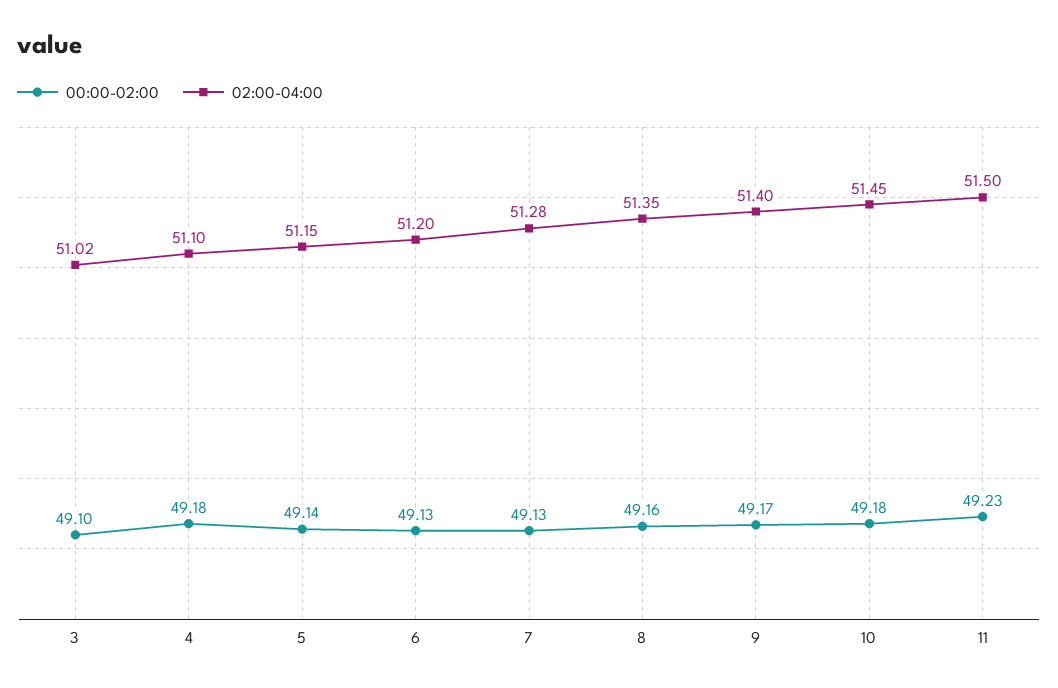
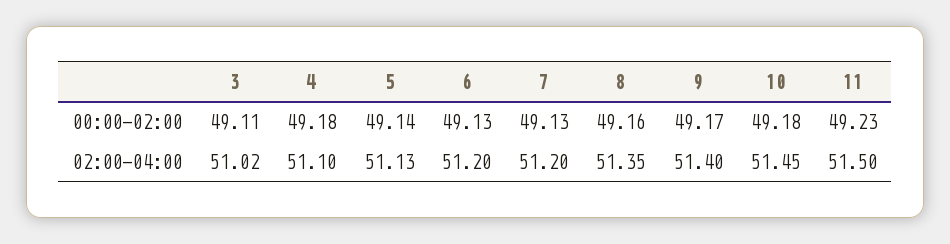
  {
    "00:00-02:00": {
-     "3": 49.1,
+     "3": 49.11,
      "4": 49.18,
      "5": 49.14,
      "6": 49.13,
      "7": 49.13,
      "8": 49.16,
      "9": 49.17,
      "10": 49.18,
      "11": 49.23
    },
    "02:00-04:00": {
      "3": 51.02,
      "4": 51.1,
-     "5": 51.15,
+     "5": 51.13,
      "6": 51.2,
-     "7": 51.28,
+     "7": 51.2,
      "8": 51.35,
      "9": 51.4,
      "10": 51.45,
      "11": 51.5
    }
  }

